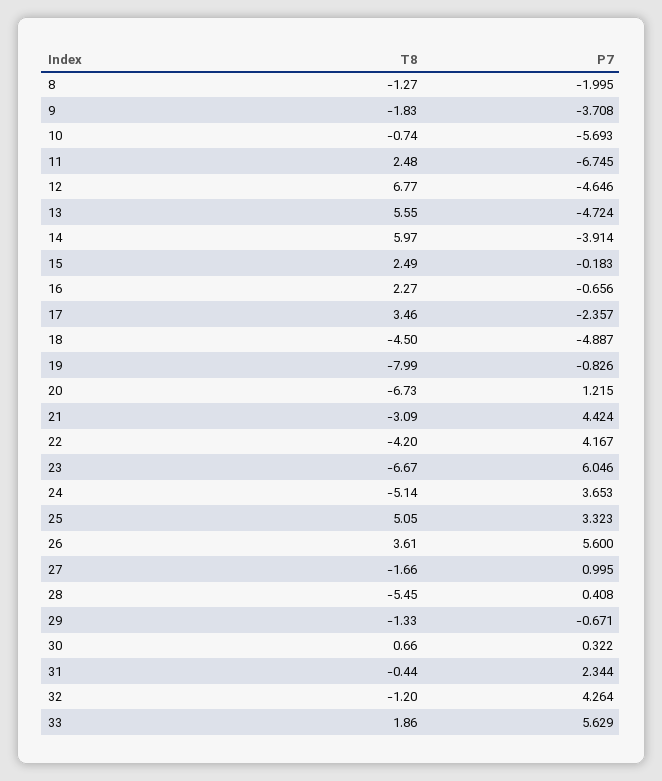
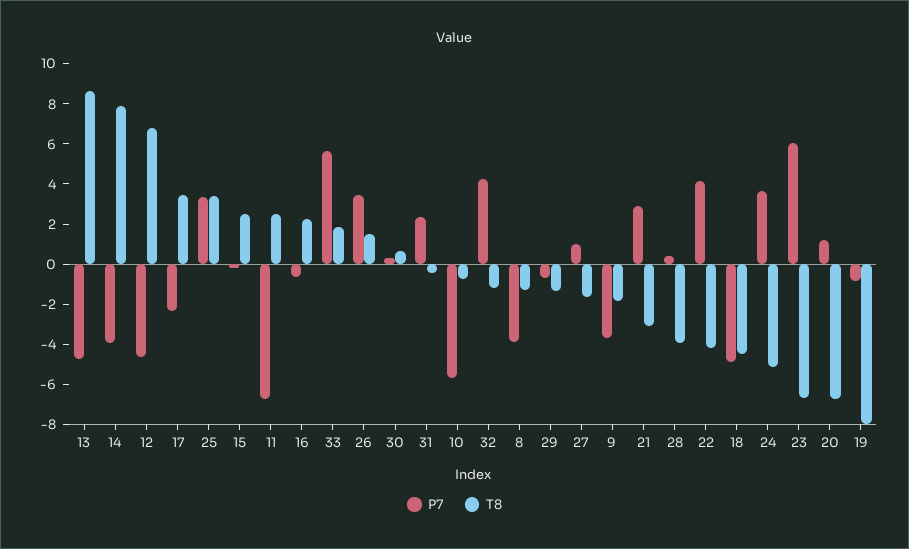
  {
    "T8": {
      "8": -1.27,
      "9": -1.83,
      "10": -0.74,
      "11": 2.48,
      "12": 6.77,
-     "13": 5.55,
+     "13": 8.5,
-     "14": 5.97,
+     "14": 8,
      "15": 2.49,
      "16": 2.27,
      "17": 3.46,
      "18": -4.5,
      "19": -7.99,
      "20": -6.73,
      "21": -3.09,
      "22": -4.2,
      "23": -6.67,
      "24": -5.14,
-     "25": 5.05,
+     "25": 3.5,
-     "26": 3.61,
+     "26": 1.5,
      "27": -1.66,
-     "28": -5.45,
+     "28": -4,
      "29": -1.33,
      "30": 0.66,
      "31": -0.44,
      "32": -1.2,
      "33": 1.86
    },
    "P7": {
-     "8": -1.995,
+     "8": -4,
      "9": -3.708,
      "10": -5.693,
      "11": -6.745,
      "12": -4.646,
      "13": -4.724,
      "14": -3.914,
      "15": -0.183,
      "16": -0.656,
      "17": -2.357,
      "18": -4.887,
      "19": -0.826,
      "20": 1.215,
-     "21": 4.424,
+     "21": 3,
      "22": 4.167,
      "23": 6.046,
      "24": 3.653,
      "25": 3.323,
-     "26": 5.6,
+     "26": 3.5,
      "27": 0.995,
      "28": 0.408,
      "29": -0.671,
      "30": 0.322,
      "31": 2.344,
      "32": 4.264,
      "33": 5.629
    }
  }

